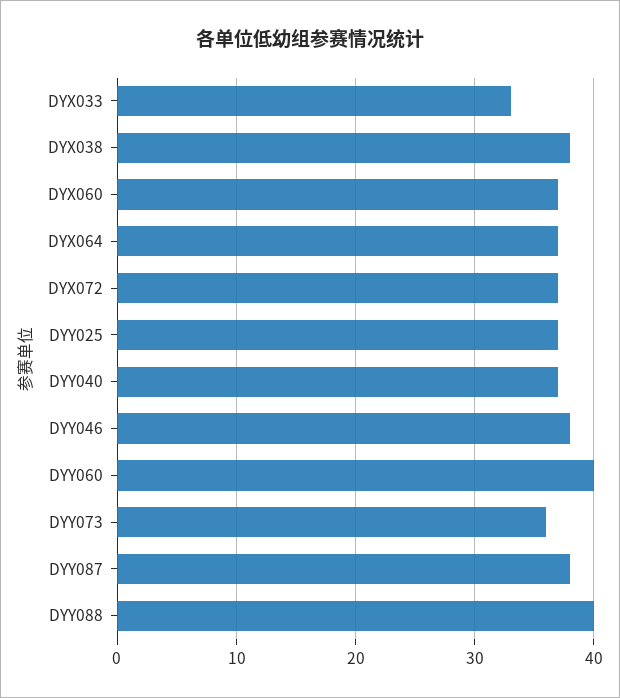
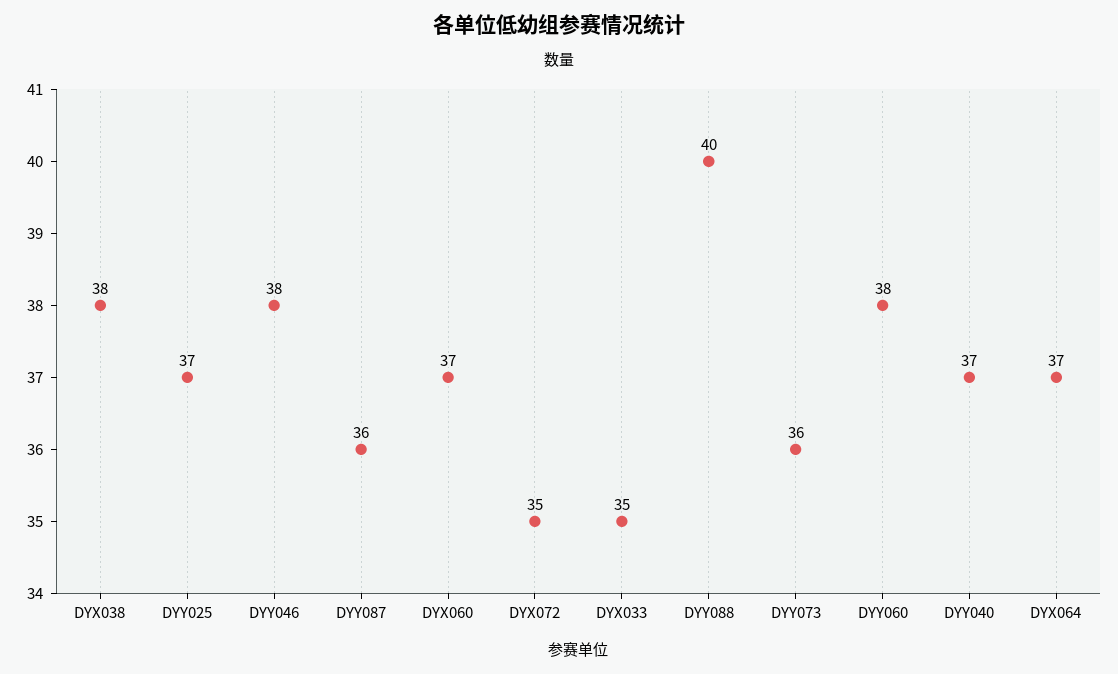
  {
-   "DYX033": 33,
+   "DYX033": 35,
    "DYX038": 38,
    "DYX060": 37,
    "DYX064": 37,
-   "DYX072": 37,
+   "DYX072": 35,
    "DYY025": 37,
    "DYY040": 37,
    "DYY046": 38,
-   "DYY060": 40,
+   "DYY060": 38,
    "DYY073": 36,
-   "DYY087": 38,
+   "DYY087": 36,
    "DYY088": 40
  }

